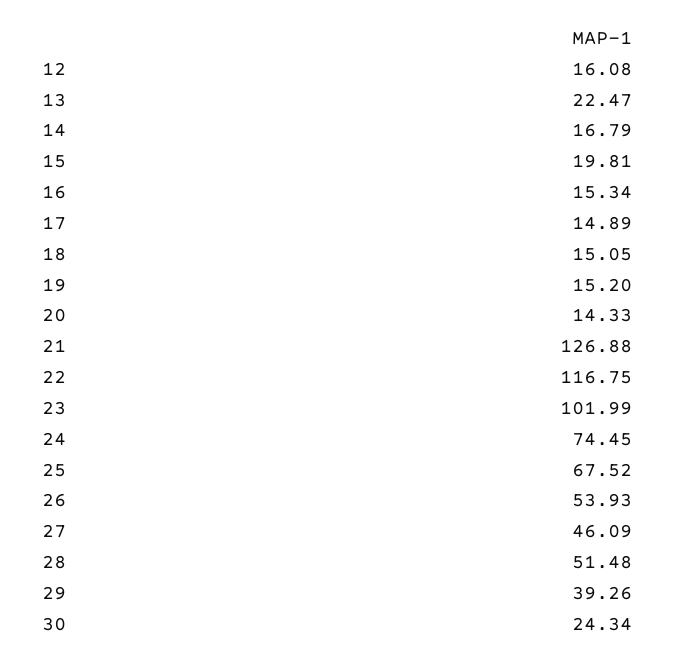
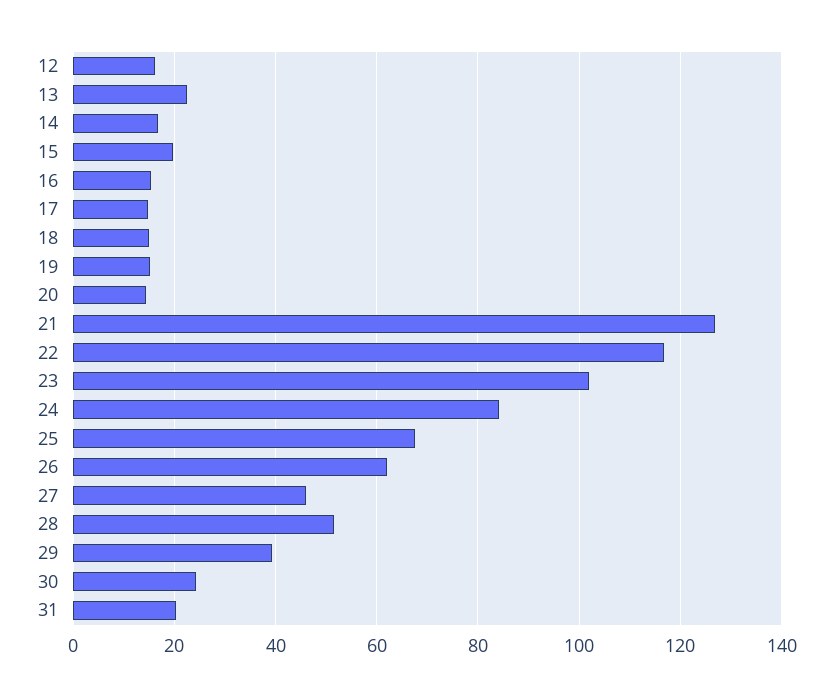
  {
    "12": 16.08,
    "13": 22.47,
    "14": 16.79,
    "15": 19.81,
    "16": 15.34,
    "17": 14.89,
    "18": 15.05,
    "19": 15.2,
    "20": 14.33,
    "21": 126.88,
    "22": 116.75,
    "23": 101.99,
-   "24": 74.45,
+   "24": 84,
    "25": 67.52,
-   "26": 53.93,
+   "26": 62,
    "27": 46.09,
    "28": 51.48,
    "29": 39.26,
-   "30": 24.34
+   "30": 24.34,
+   "31": 20
  }

